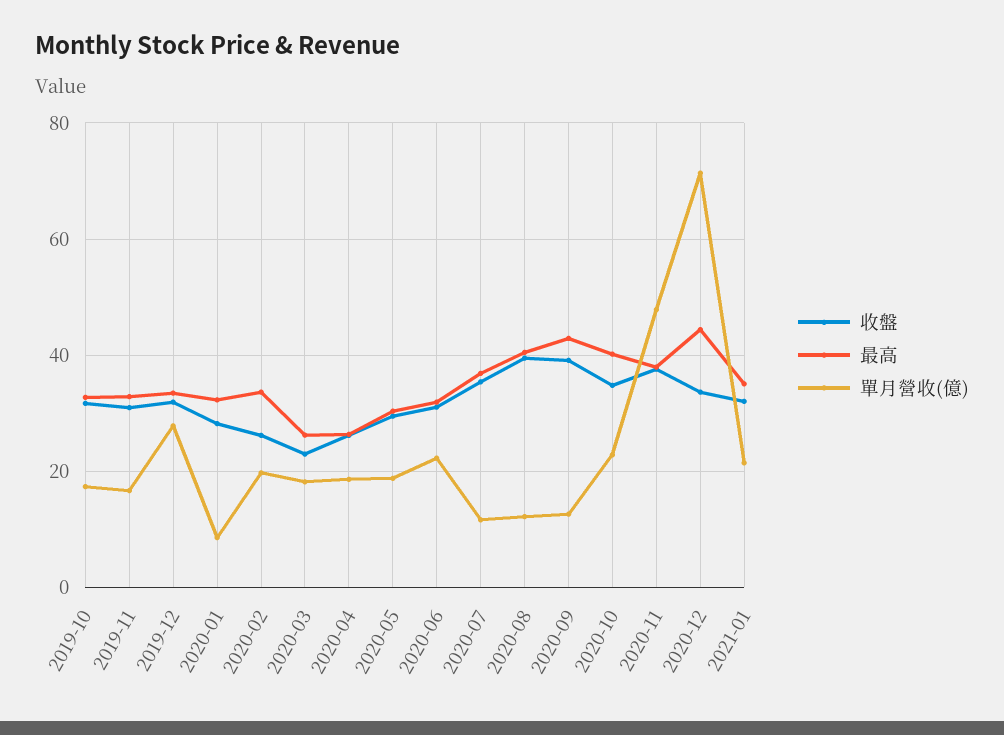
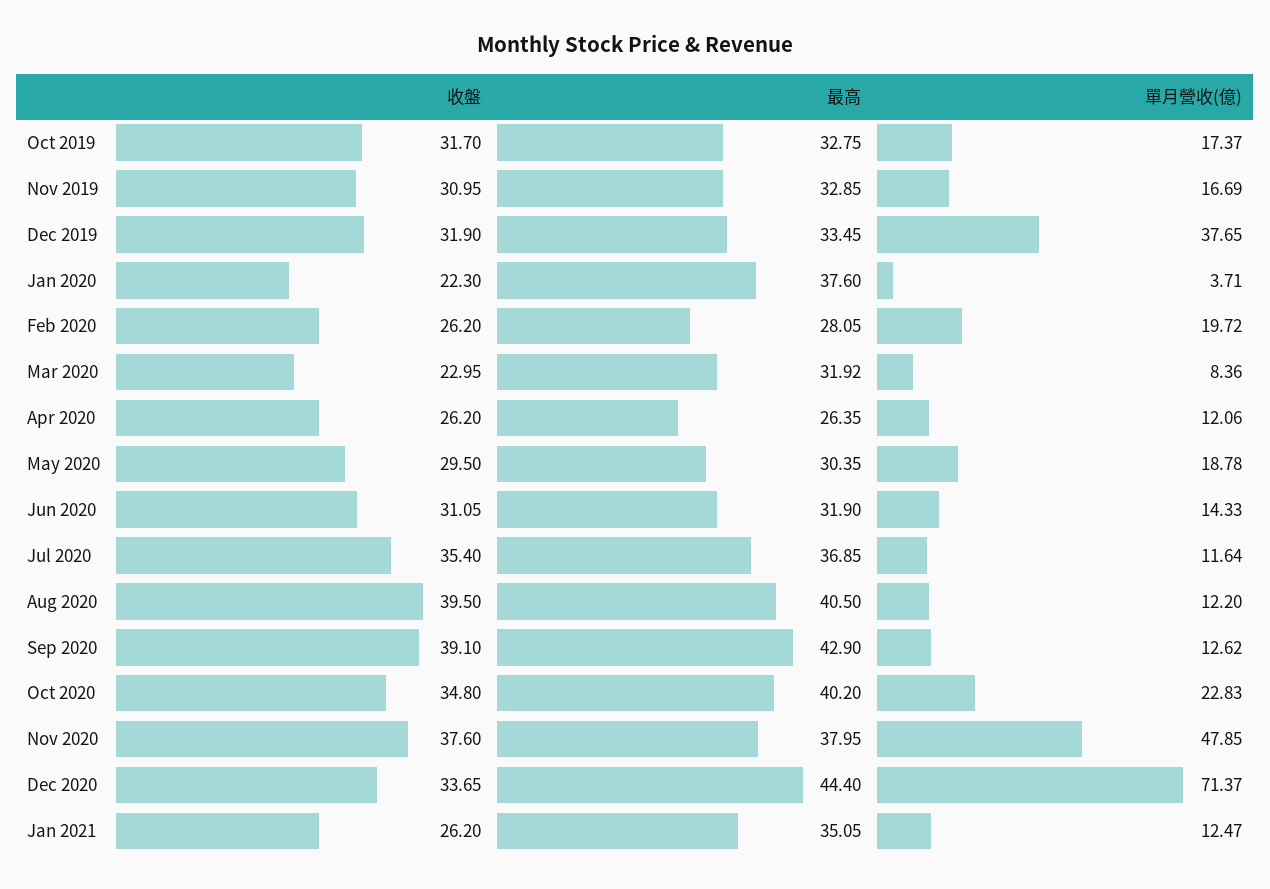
  {
    "收盤": {
      "2019-10": 31.7,
      "2019-11": 30.95,
      "2019-12": 31.9,
-     "2020-01": 28,
+     "2020-01": 22.3,
      "2020-02": 26.2,
      "2020-03": 22.95,
      "2020-04": 26.2,
      "2020-05": 29.5,
      "2020-06": 31.05,
      "2020-07": 35.4,
      "2020-08": 39.5,
      "2020-09": 39.1,
      "2020-10": 34.8,
      "2020-11": 37.6,
      "2020-12": 33.65,
-     "2021-01": 32
+     "2021-01": 26.2
    },
    "最高": {
      "2019-10": 32.75,
      "2019-11": 32.85,
      "2019-12": 33.45,
-     "2020-01": 32,
+     "2020-01": 37.6,
-     "2020-02": 34,
+     "2020-02": 28.05,
-     "2020-03": 26,
+     "2020-03": 31.92,
      "2020-04": 26.35,
      "2020-05": 30.35,
      "2020-06": 31.9,
      "2020-07": 36.85,
      "2020-08": 40.5,
      "2020-09": 42.9,
      "2020-10": 40.2,
      "2020-11": 37.95,
      "2020-12": 44.4,
      "2021-01": 35.05
    },
    "單月營收(億)": {
      "2019-10": 17.37,
      "2019-11": 16.69,
-     "2019-12": 28,
+     "2019-12": 37.65,
-     "2020-01": 8,
+     "2020-01": 3.71,
      "2020-02": 19.72,
-     "2020-03": 18,
+     "2020-03": 8.36,
-     "2020-04": 18,
+     "2020-04": 12.06,
      "2020-05": 18.78,
-     "2020-06": 22,
+     "2020-06": 14.33,
      "2020-07": 11.64,
      "2020-08": 12.2,
      "2020-09": 12.62,
      "2020-10": 22.83,
      "2020-11": 47.85,
      "2020-12": 71.37,
-     "2021-01": 22
+     "2021-01": 12.47
    }
  }

